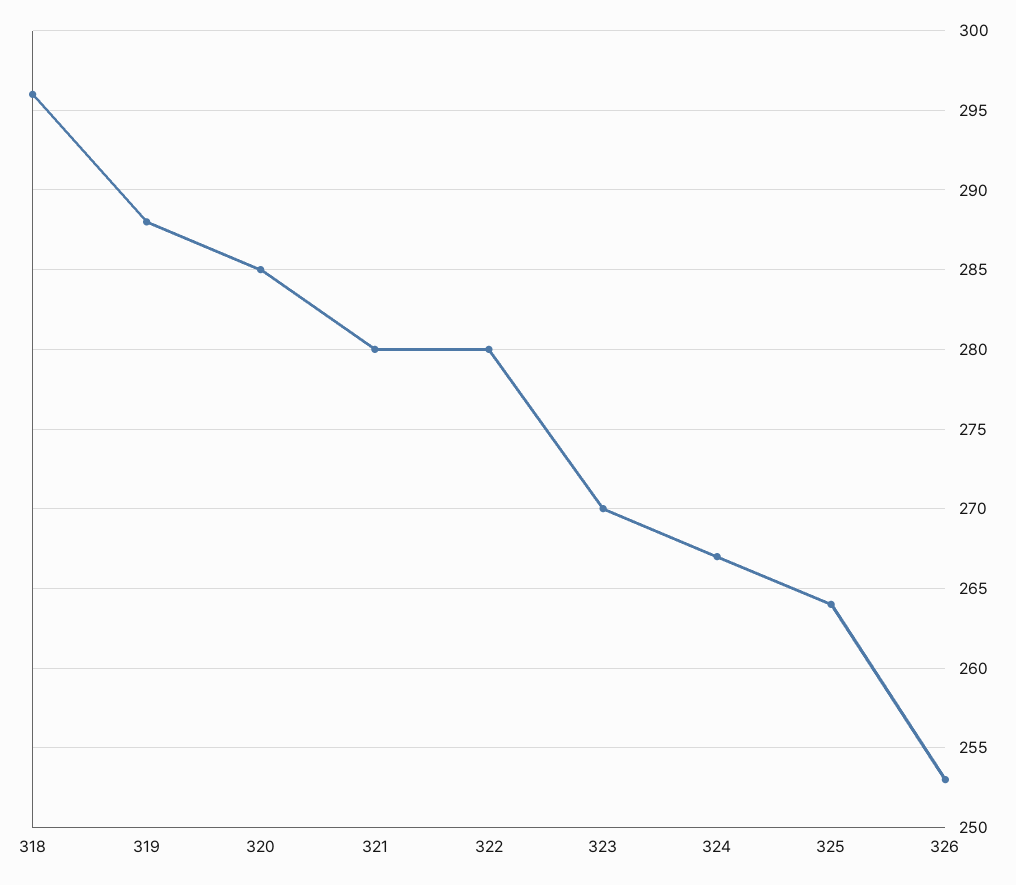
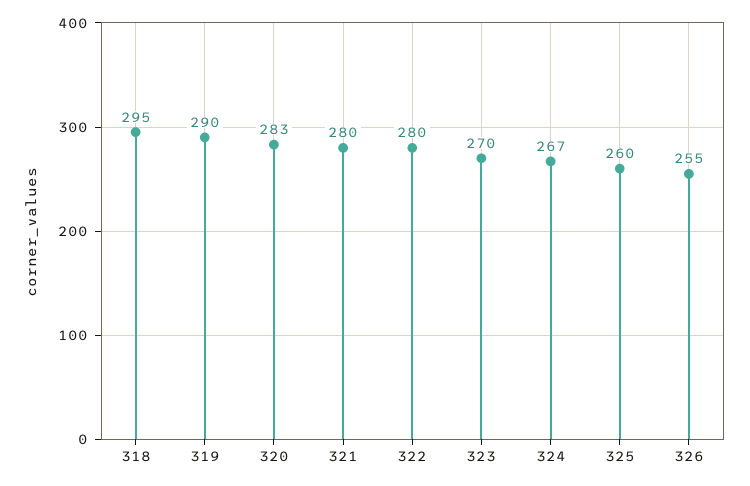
  {
-   "318": 296,
+   "318": 295,
-   "319": 288,
+   "319": 290,
-   "320": 285,
+   "320": 283,
    "321": 280,
    "322": 280,
    "323": 270,
    "324": 267,
-   "325": 264,
+   "325": 260,
-   "326": 253
+   "326": 255
  }

